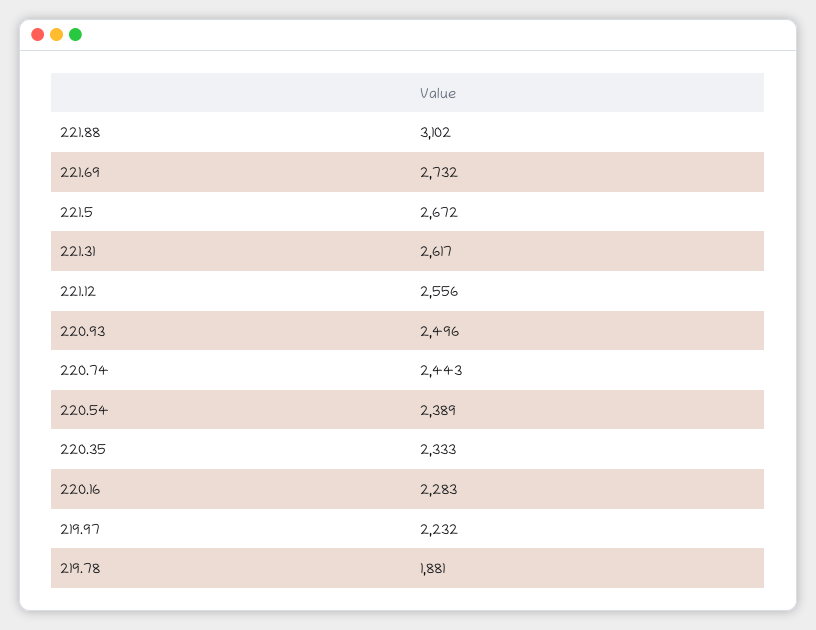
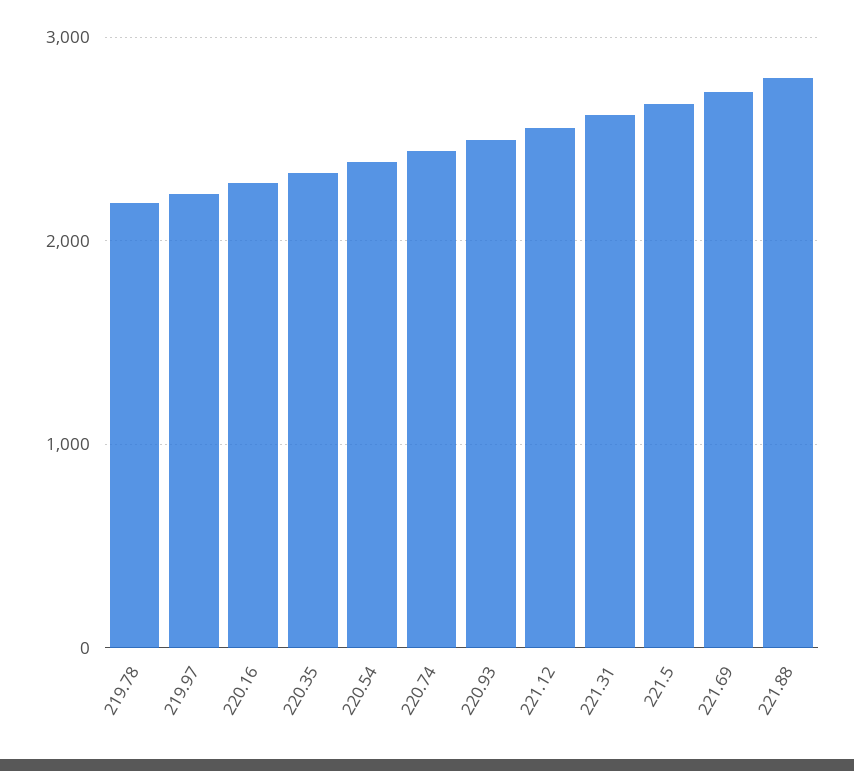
  {
-   "221.88": 3102,
+   "221.88": 2800,
    "221.69": 2732,
    "221.5": 2672,
    "221.31": 2617,
    "221.12": 2556,
    "220.93": 2496,
    "220.74": 2443,
    "220.54": 2389,
    "220.35": 2333,
    "220.16": 2283,
    "219.97": 2232,
-   "219.78": 1881
+   "219.78": 2200
  }

